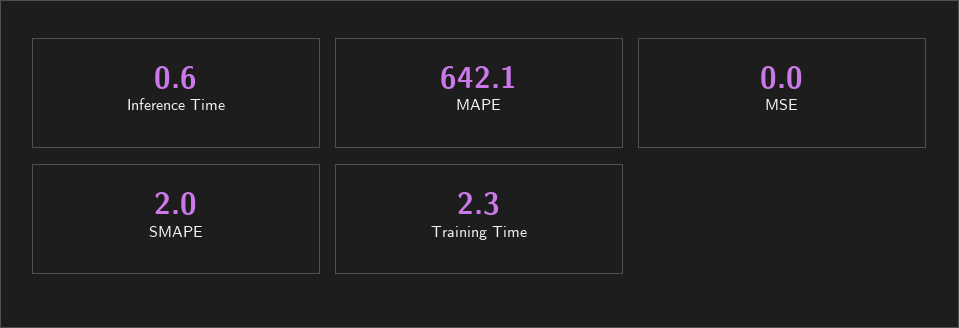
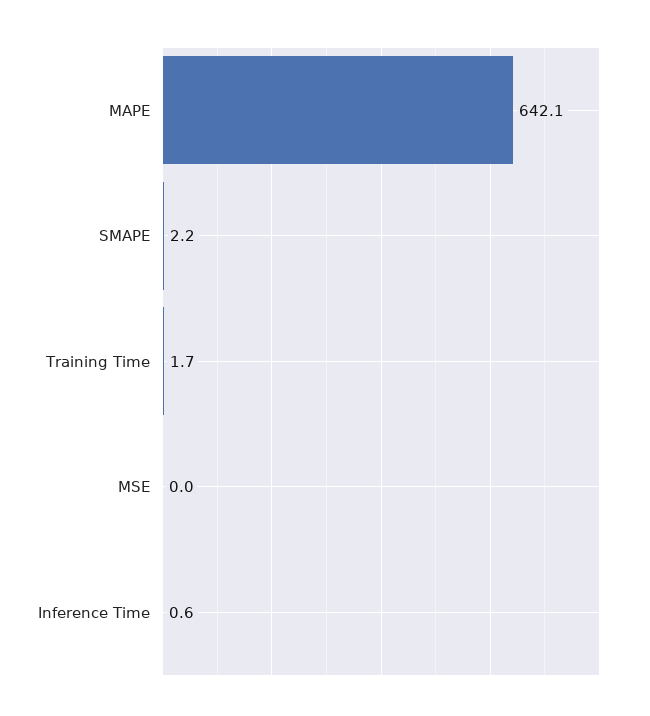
  {
    "Inference Time": 0.6,
    "MAPE": 642.1,
    "MSE": 0,
-   "SMAPE": 2,
+   "SMAPE": 2.2,
-   "Training Time": 2.3
+   "Training Time": 1.7
  }

